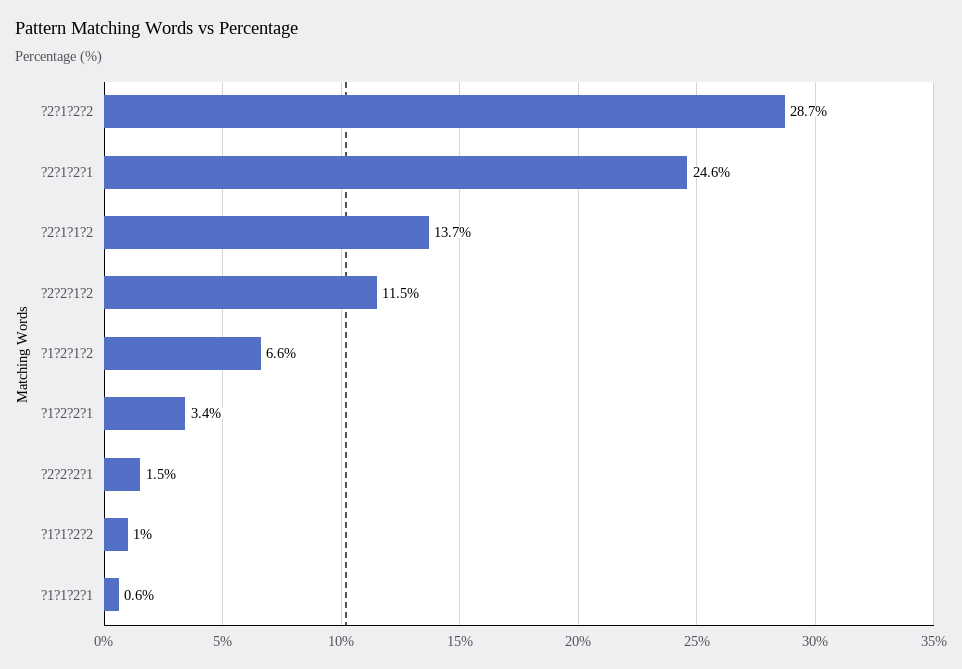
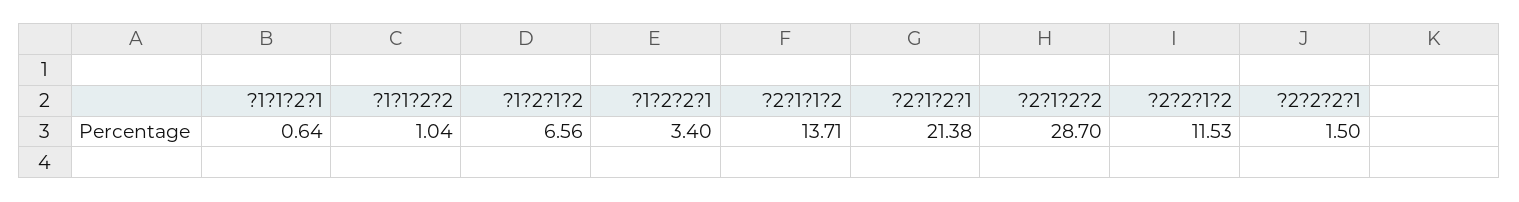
  {
    "?2?1?2?2": 28.7,
-   "?2?1?2?1": 24.6,
+   "?2?1?2?1": 21.38,
    "?2?1?1?2": 13.71,
    "?2?2?1?2": 11.53,
    "?1?2?1?2": 6.56,
    "?1?2?2?1": 3.4,
    "?2?2?2?1": 1.5,
    "?1?1?2?2": 1.04,
    "?1?1?2?1": 0.64
  }

